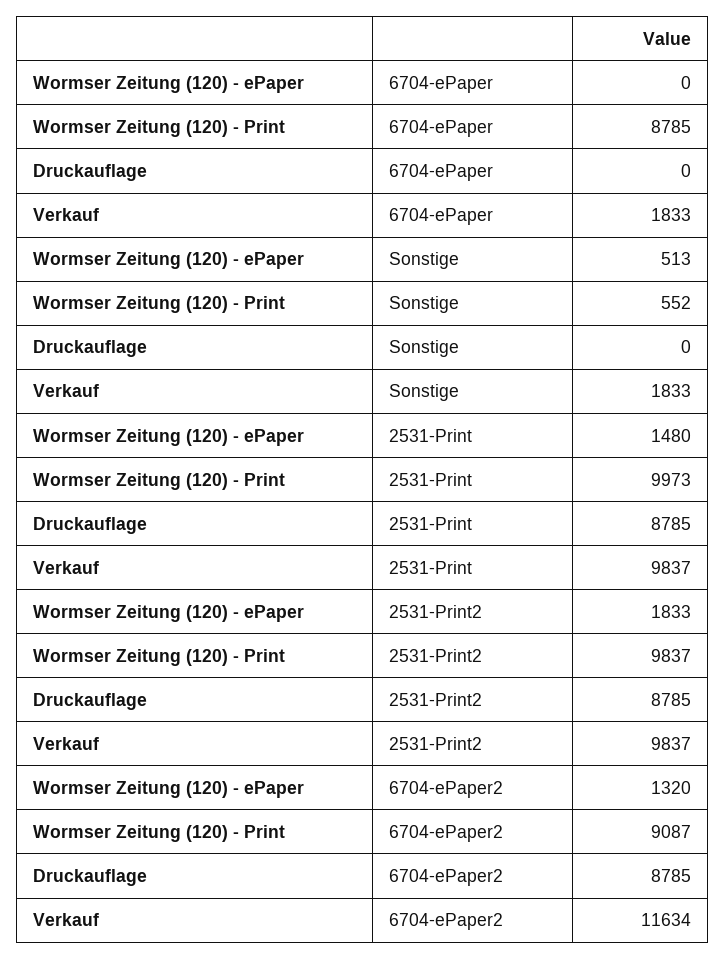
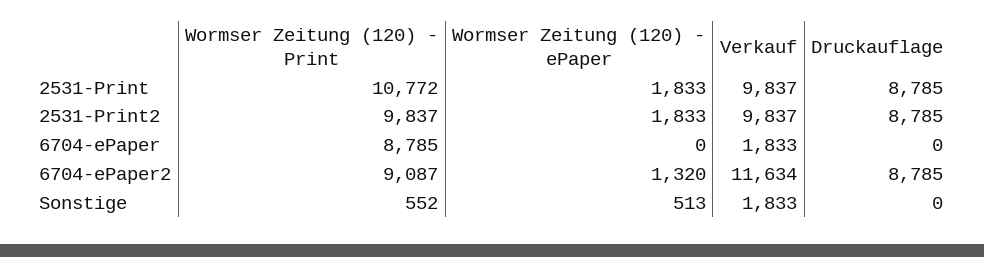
  {
    "Wormser Zeitung (120) - ePaper": {
      "6704-ePaper": 0,
      "Sonstige": 513,
-     "2531-Print": 1480,
+     "2531-Print": 1833,
      "2531-Print2": 1833,
      "6704-ePaper2": 1320
    },
    "Wormser Zeitung (120) - Print": {
      "6704-ePaper": 8785,
      "Sonstige": 552,
-     "2531-Print": 9973,
+     "2531-Print": 10772,
      "2531-Print2": 9837,
      "6704-ePaper2": 9087
    },
    "Druckauflage": {
      "6704-ePaper": 0,
      "Sonstige": 0,
      "2531-Print": 8785,
      "2531-Print2": 8785,
      "6704-ePaper2": 8785
    },
    "Verkauf": {
      "6704-ePaper": 1833,
      "Sonstige": 1833,
      "2531-Print": 9837,
      "2531-Print2": 9837,
      "6704-ePaper2": 11634
    }
  }

